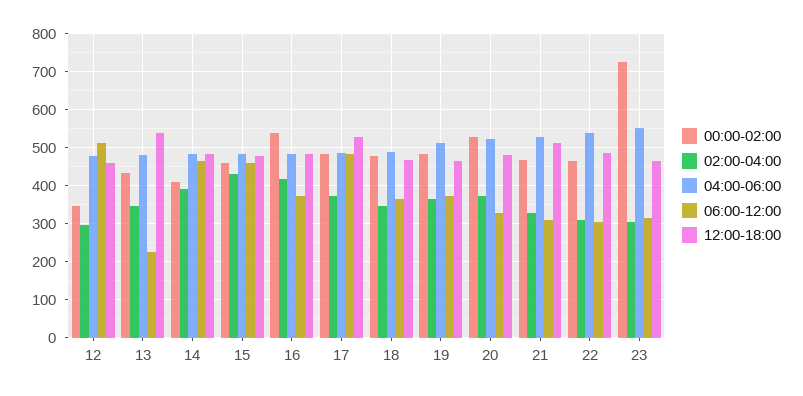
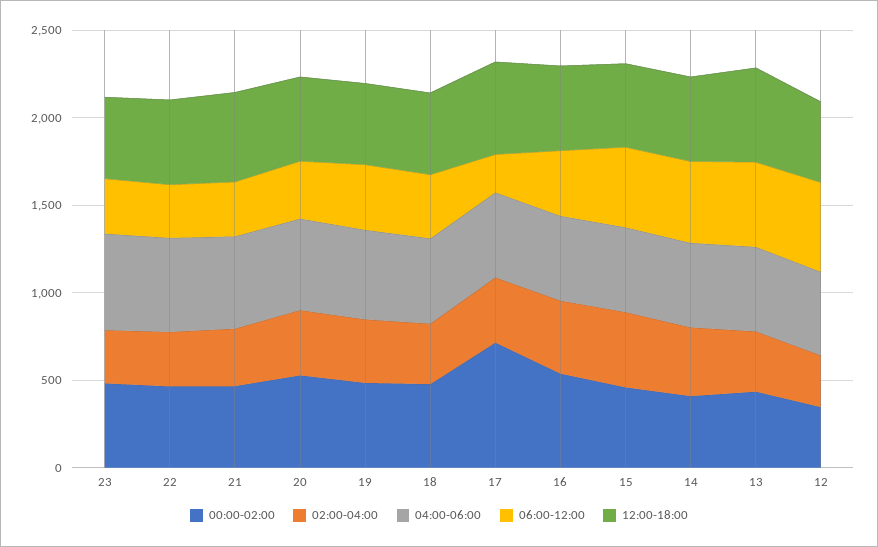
  {
    "00:00-02:00": {
      "12": 340,
      "13": 440,
      "14": 400,
      "15": 460,
      "16": 540,
-     "17": 480,
+     "17": 700,
      "18": 480,
      "19": 480,
      "20": 520,
      "21": 460,
      "22": 460,
-     "23": 720
+     "23": 500
    },
    "02:00-04:00": {
      "12": 300,
      "13": 340,
      "14": 400,
      "15": 420,
      "16": 420,
      "17": 380,
      "18": 340,
      "19": 360,
      "20": 380,
      "21": 320,
      "22": 320,
      "23": 300
    },
    "04:00-06:00": {
      "12": 480,
      "13": 480,
      "14": 480,
      "15": 480,
      "16": 480,
      "17": 480,
      "18": 480,
      "19": 520,
      "20": 520,
      "21": 520,
      "22": 540,
      "23": 560
    },
    "06:00-12:00": {
      "12": 520,
-     "13": 220,
+     "13": 500,
      "14": 460,
      "15": 460,
      "16": 380,
-     "17": 480,
+     "17": 200,
      "18": 360,
      "19": 380,
      "20": 320,
      "21": 320,
      "22": 300,
      "23": 320
    },
    "12:00-18:00": {
      "12": 460,
      "13": 540,
      "14": 480,
      "15": 480,
      "16": 480,
      "17": 520,
      "18": 460,
      "19": 460,
      "20": 480,
      "21": 520,
      "22": 480,
      "23": 460
    }
  }

